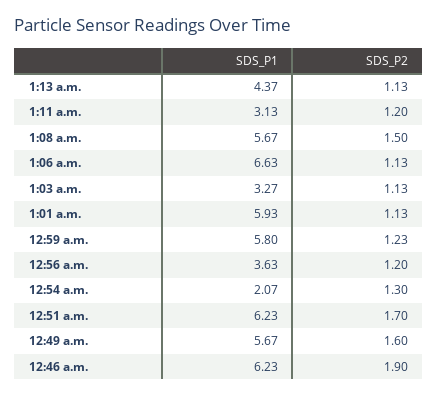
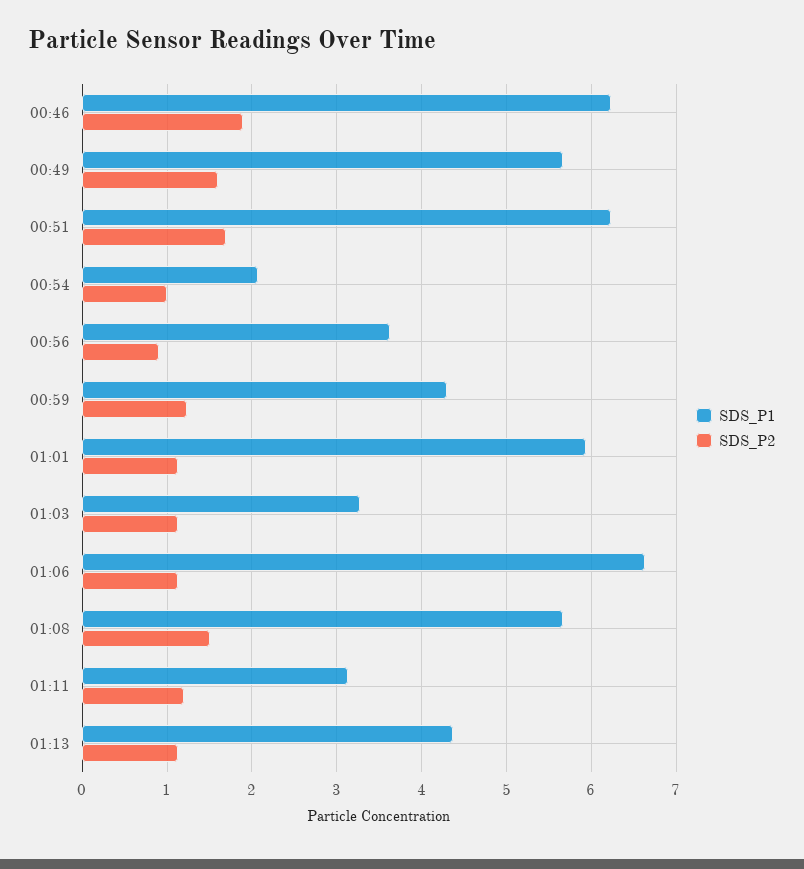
  {
    "SDS_P1": {
      "1:13 a.m.": 4.37,
      "1:11 a.m.": 3.13,
      "1:08 a.m.": 5.67,
      "1:06 a.m.": 6.63,
      "1:03 a.m.": 3.27,
      "1:01 a.m.": 5.93,
-     "12:59 a.m.": 5.8,
+     "12:59 a.m.": 4.3,
      "12:56 a.m.": 3.63,
      "12:54 a.m.": 2.07,
      "12:51 a.m.": 6.23,
      "12:49 a.m.": 5.67,
      "12:46 a.m.": 6.23
    },
    "SDS_P2": {
      "1:13 a.m.": 1.13,
      "1:11 a.m.": 1.2,
      "1:08 a.m.": 1.5,
      "1:06 a.m.": 1.13,
      "1:03 a.m.": 1.13,
      "1:01 a.m.": 1.13,
      "12:59 a.m.": 1.23,
-     "12:56 a.m.": 1.2,
+     "12:56 a.m.": 0.9,
-     "12:54 a.m.": 1.3,
+     "12:54 a.m.": 1,
      "12:51 a.m.": 1.7,
      "12:49 a.m.": 1.6,
      "12:46 a.m.": 1.9
    }
  }

